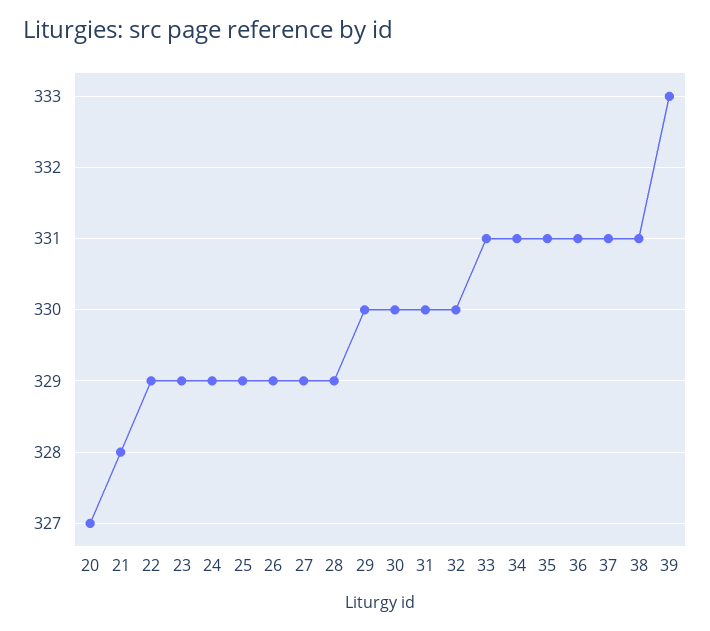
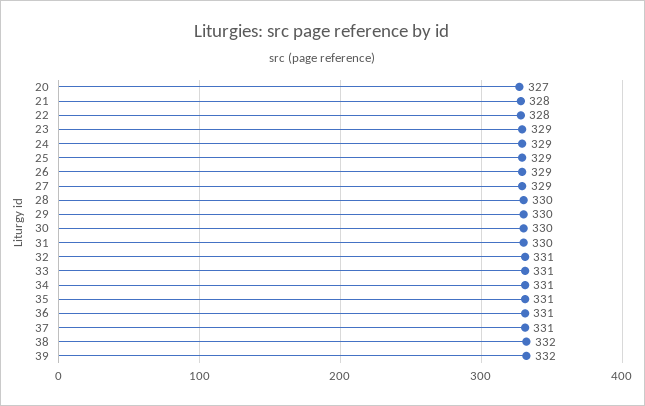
  {
    "20": 327,
    "21": 328,
-   "22": 329,
+   "22": 328,
    "23": 329,
    "24": 329,
    "25": 329,
    "26": 329,
    "27": 329,
-   "28": 329,
+   "28": 330,
    "29": 330,
    "30": 330,
    "31": 330,
-   "32": 330,
+   "32": 331,
    "33": 331,
    "34": 331,
    "35": 331,
    "36": 331,
    "37": 331,
-   "38": 331,
+   "38": 332,
-   "39": 333
+   "39": 332
  }

